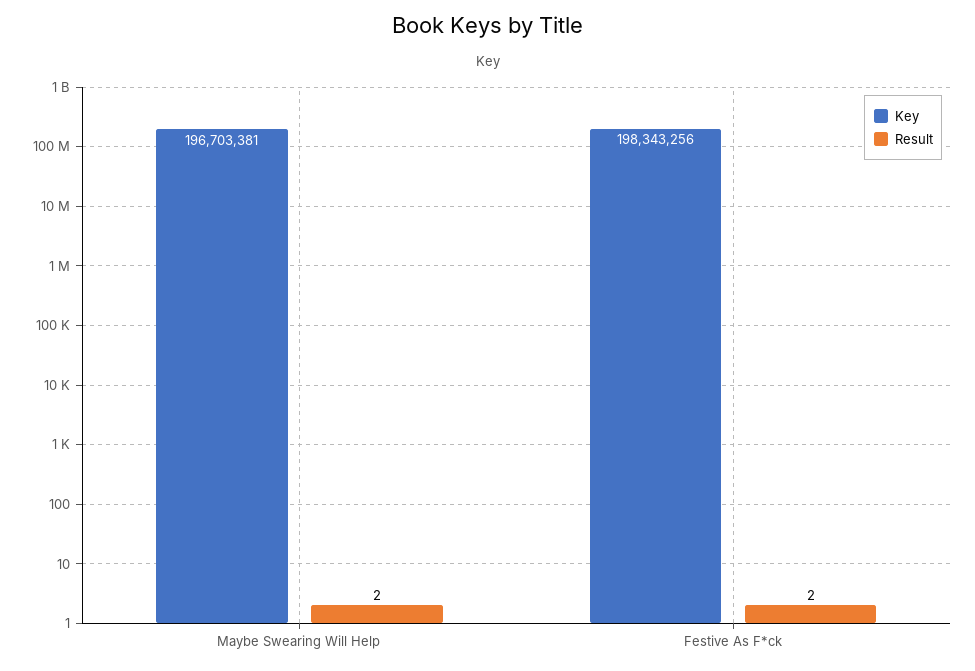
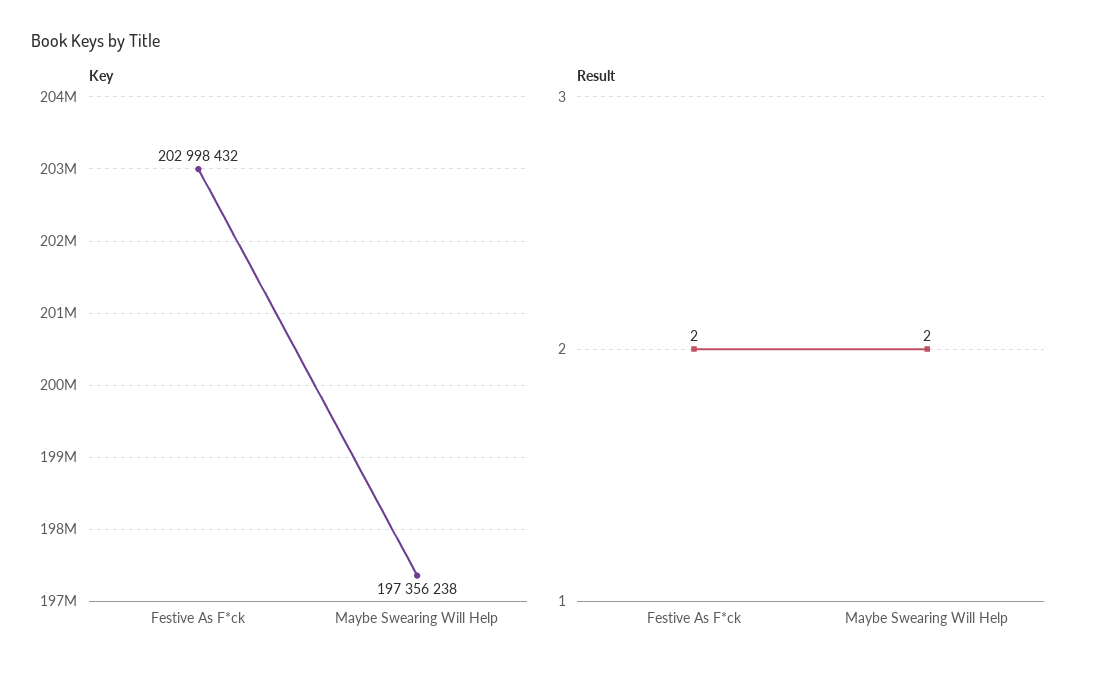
  {
    "Key": {
-     "Maybe Swearing Will Help": 196703381,
+     "Maybe Swearing Will Help": 197356238,
-     "Festive As F*ck": 198343256
+     "Festive As F*ck": 202998432
    },
    "Result": {
      "Maybe Swearing Will Help": 2,
      "Festive As F*ck": 2
    }
  }

